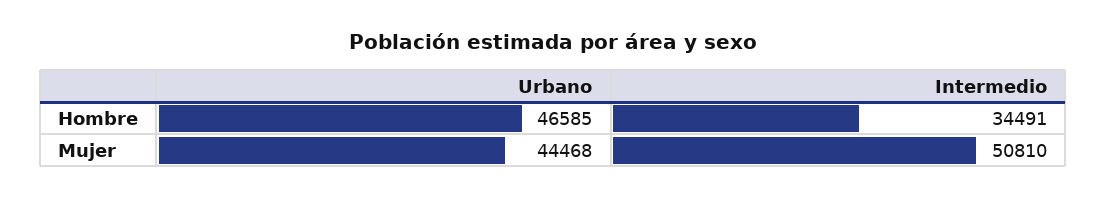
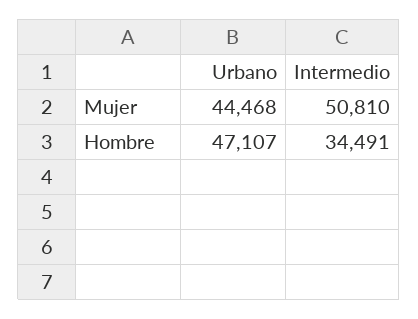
  {
    "Urbano": {
-     "Hombre": 46585,
+     "Hombre": 47107,
      "Mujer": 44468
    },
    "Intermedio": {
      "Hombre": 34491,
      "Mujer": 50810
    }
  }

